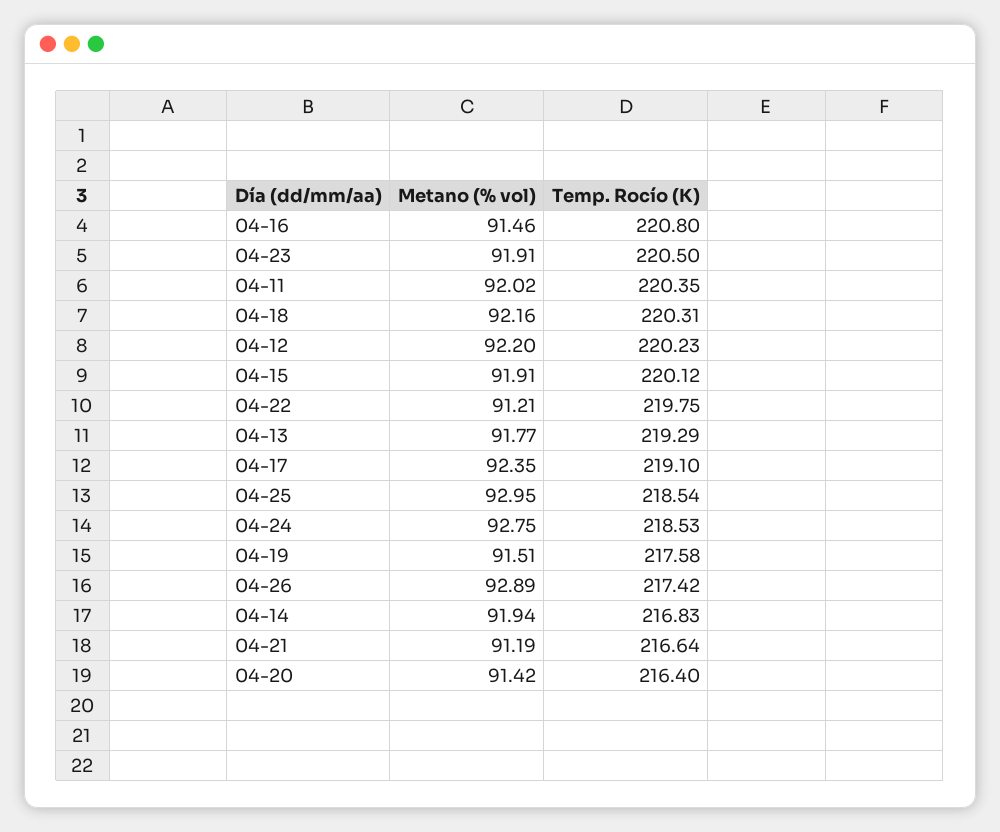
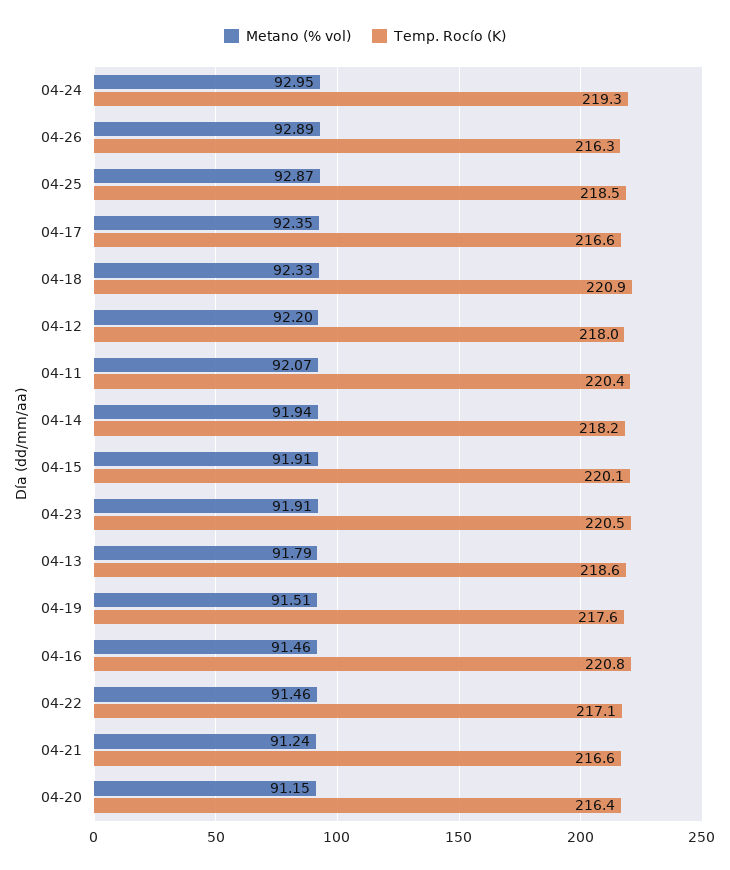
  {
    "Metano (% vol)": {
      "04-16": 91.46,
      "04-23": 91.91,
-     "04-11": 92.02,
+     "04-11": 92.07,
-     "04-18": 92.16,
+     "04-18": 92.33,
      "04-12": 92.2,
      "04-15": 91.91,
-     "04-22": 91.21,
+     "04-22": 91.46,
-     "04-13": 91.77,
+     "04-13": 91.79,
      "04-17": 92.35,
-     "04-25": 92.95,
+     "04-25": 92.87,
-     "04-24": 92.75,
+     "04-24": 92.95,
      "04-19": 91.51,
      "04-26": 92.89,
      "04-14": 91.94,
-     "04-21": 91.19,
+     "04-21": 91.24,
-     "04-20": 91.42
+     "04-20": 91.15
    },
    "Temp. Rocío (K)": {
      "04-16": 220.8,
      "04-23": 220.5,
      "04-11": 220.35,
-     "04-18": 220.31,
+     "04-18": 220.9,
-     "04-12": 220.23,
+     "04-12": 218,
      "04-15": 220.12,
-     "04-22": 219.75,
+     "04-22": 217.1,
-     "04-13": 219.29,
+     "04-13": 218.6,
-     "04-17": 219.1,
+     "04-17": 216.6,
      "04-25": 218.54,
-     "04-24": 218.53,
+     "04-24": 219.3,
      "04-19": 217.58,
-     "04-26": 217.42,
+     "04-26": 216.3,
-     "04-14": 216.83,
+     "04-14": 218.2,
      "04-21": 216.64,
      "04-20": 216.4
    }
  }

